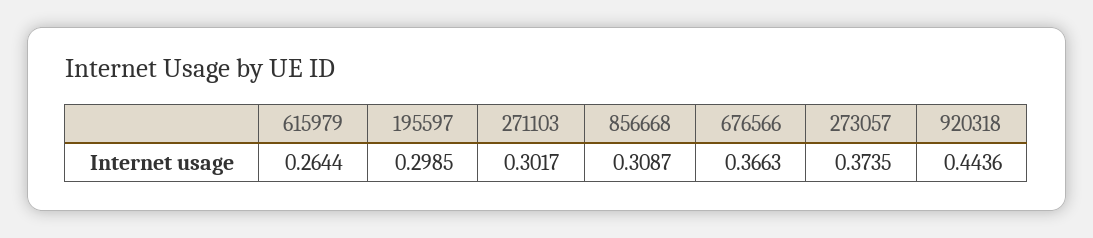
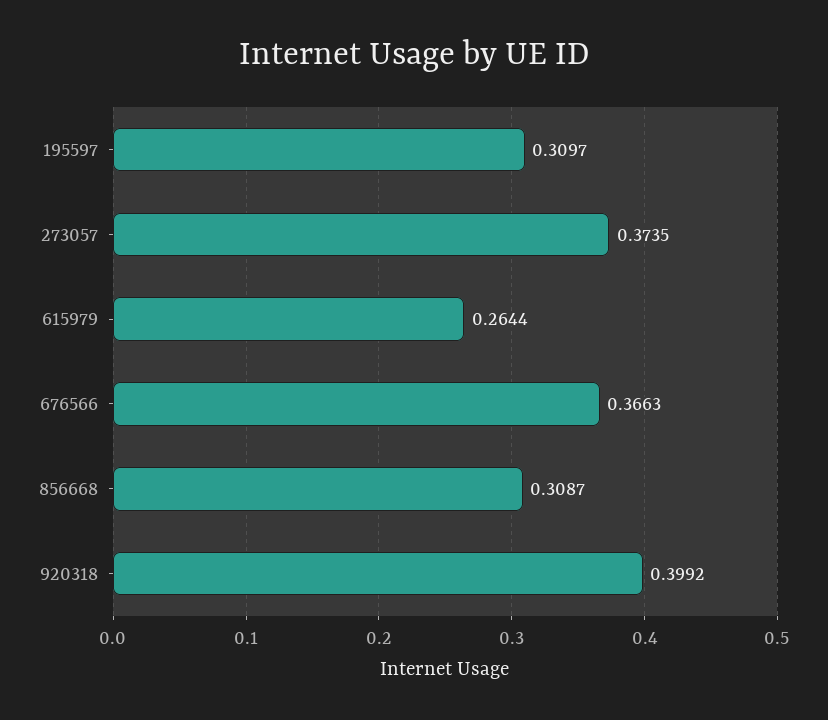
  {
    "615979": 0.2644,
-   "195597": 0.2985,
+   "195597": 0.3097,
-   "271103": 0.3017,
    "856668": 0.3087,
    "676566": 0.3663,
    "273057": 0.3735,
-   "920318": 0.4436
+   "920318": 0.3992
  }

